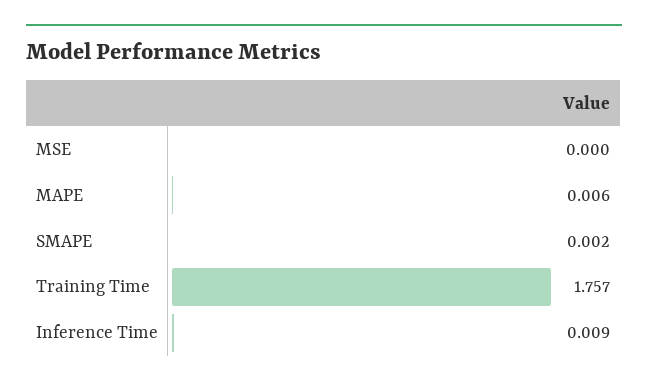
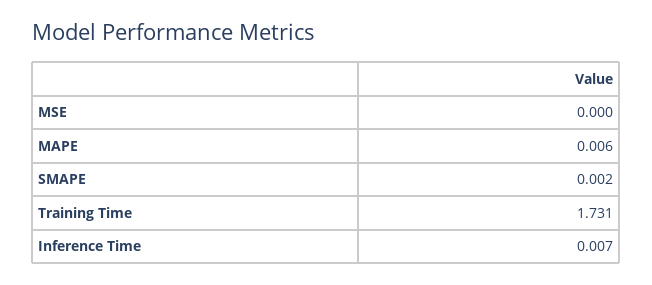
  {
    "MSE": 0,
    "MAPE": 0.006,
    "SMAPE": 0.002,
-   "Training Time": 1.757,
+   "Training Time": 1.731,
-   "Inference Time": 0.009
+   "Inference Time": 0.007
  }

